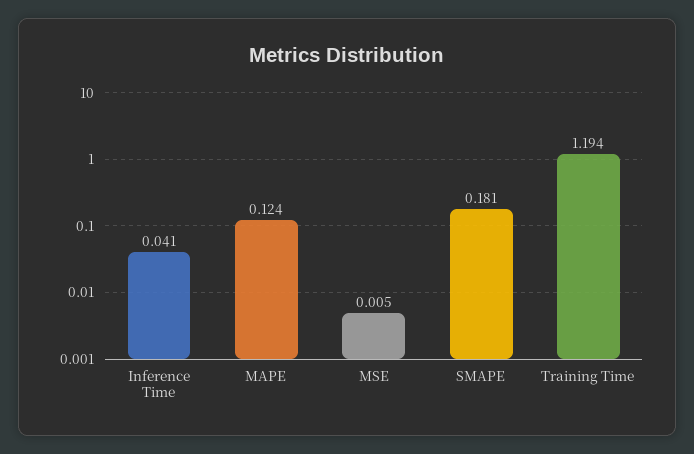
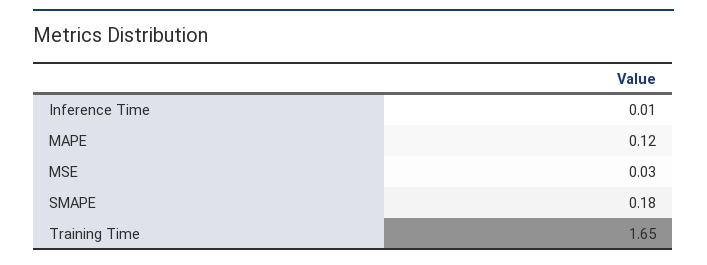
  {
-   "Inference Time": 0.041,
+   "Inference Time": 0.01,
    "MAPE": 0.124,
-   "MSE": 0.005,
+   "MSE": 0.03,
    "SMAPE": 0.181,
-   "Training Time": 1.194
+   "Training Time": 1.65
  }

